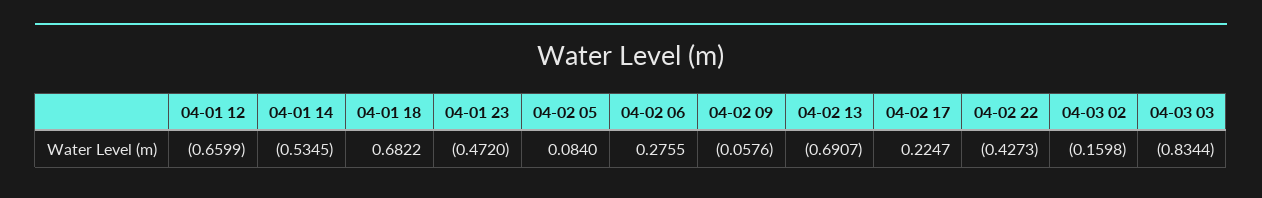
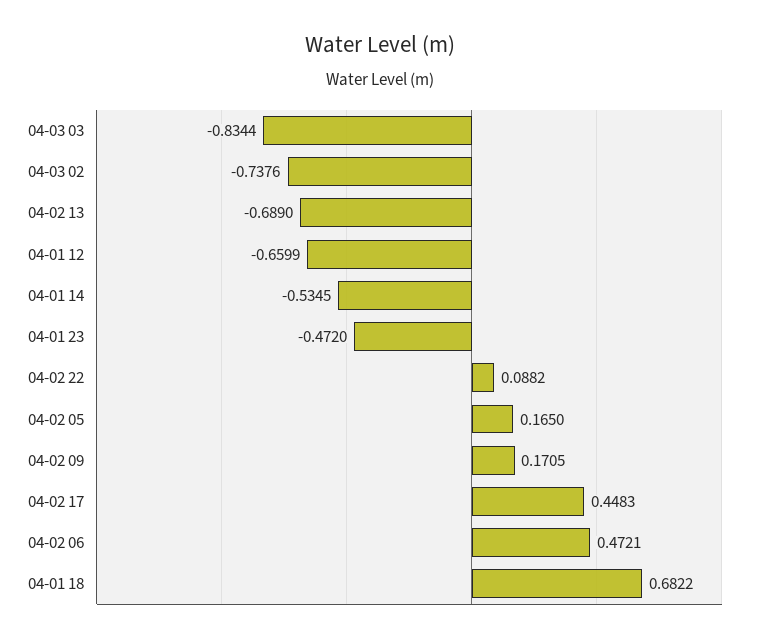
  {
    "04-01 12": -0.6599,
    "04-01 14": -0.5345,
    "04-01 18": 0.6822,
    "04-01 23": -0.472,
-   "04-02 05": 0.084,
+   "04-02 05": 0.165,
-   "04-02 06": 0.2755,
+   "04-02 06": 0.4721,
-   "04-02 09": -0.0576,
+   "04-02 09": 0.1705,
-   "04-02 13": -0.6907,
+   "04-02 13": -0.689,
-   "04-02 17": 0.2247,
+   "04-02 17": 0.4483,
-   "04-02 22": -0.4273,
+   "04-02 22": 0.0882,
-   "04-03 02": -0.1598,
+   "04-03 02": -0.7376,
    "04-03 03": -0.8344
  }

